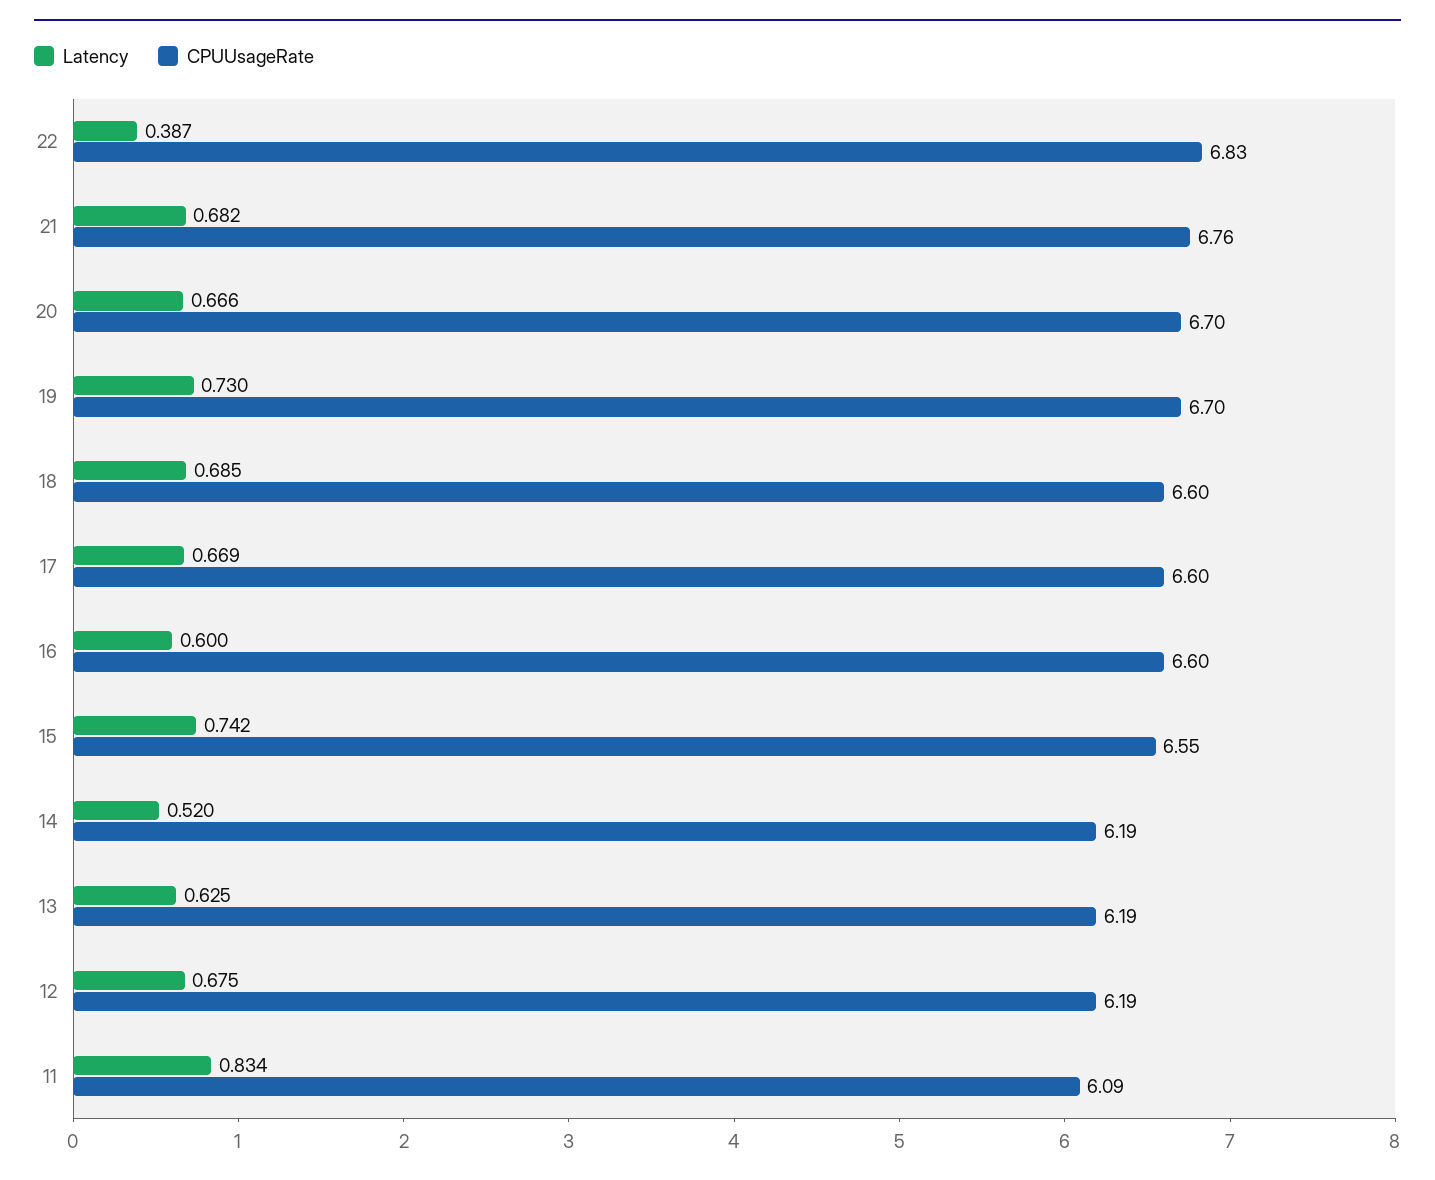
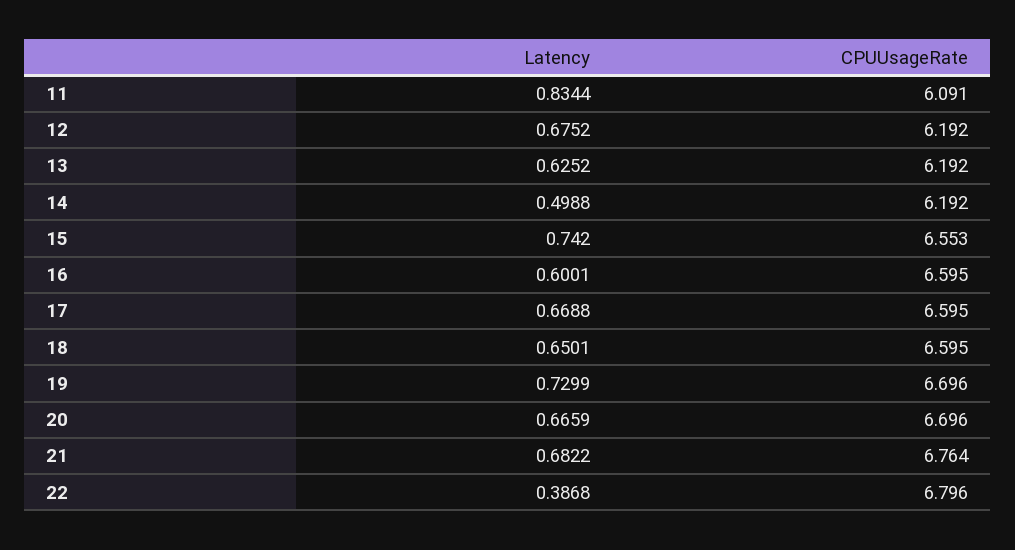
  {
    "Latency": {
      "22": 0.3868,
      "21": 0.6822,
      "20": 0.6659,
      "19": 0.7299,
-     "18": 0.685,
+     "18": 0.6501,
      "17": 0.6688,
      "16": 0.6001,
      "15": 0.742,
-     "14": 0.52,
+     "14": 0.4988,
      "13": 0.6252,
      "12": 0.6752,
      "11": 0.8344
    },
    "CPUUsageRate": {
-     "22": 6.83,
+     "22": 6.796,
      "21": 6.764,
      "20": 6.696,
      "19": 6.696,
      "18": 6.595,
      "17": 6.595,
      "16": 6.595,
      "15": 6.553,
      "14": 6.192,
      "13": 6.192,
      "12": 6.192,
      "11": 6.091
    }
  }

